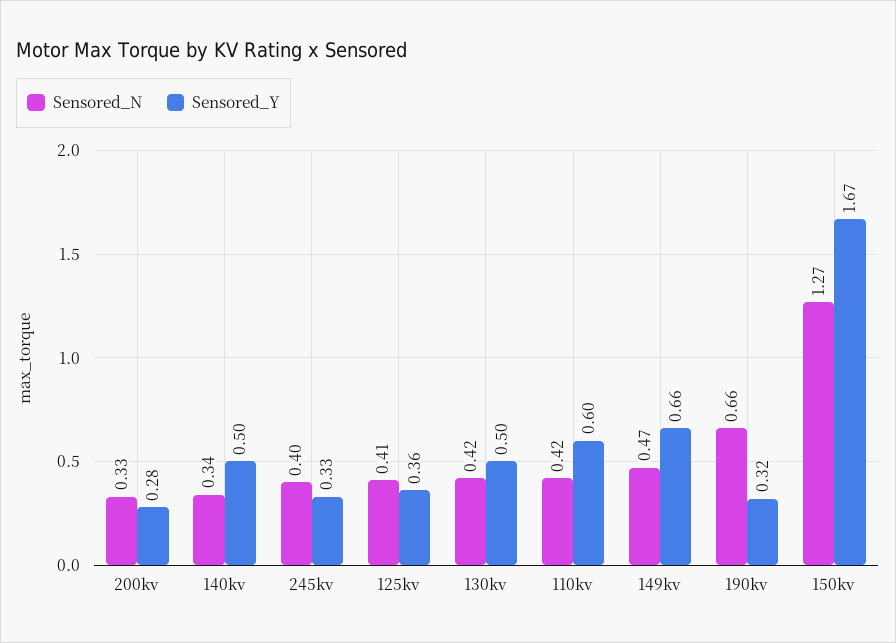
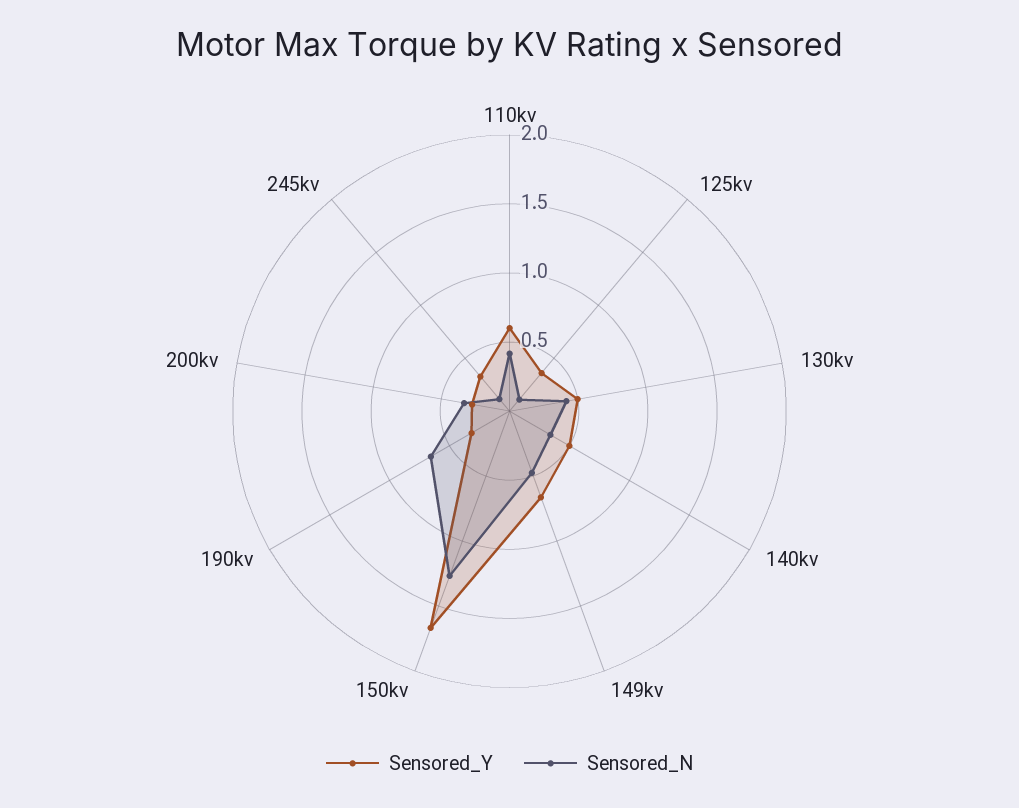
  {
    "Sensored_N": {
      "200kv": 0.33,
      "140kv": 0.34,
-     "245kv": 0.4,
+     "245kv": 0.1,
-     "125kv": 0.41,
+     "125kv": 0.1,
      "130kv": 0.42,
      "110kv": 0.42,
      "149kv": 0.47,
      "190kv": 0.66,
      "150kv": 1.27
    },
    "Sensored_Y": {
      "200kv": 0.28,
      "140kv": 0.5,
      "245kv": 0.33,
      "125kv": 0.36,
      "130kv": 0.5,
      "110kv": 0.6,
      "149kv": 0.66,
      "190kv": 0.32,
      "150kv": 1.67
    }
  }

